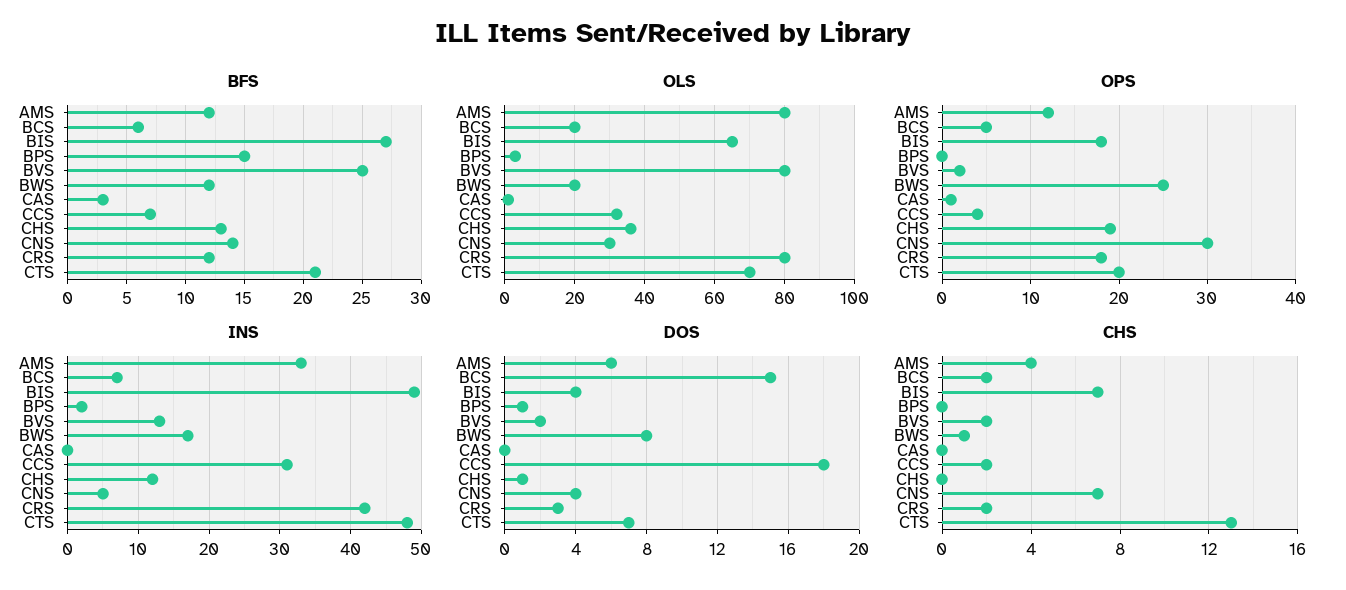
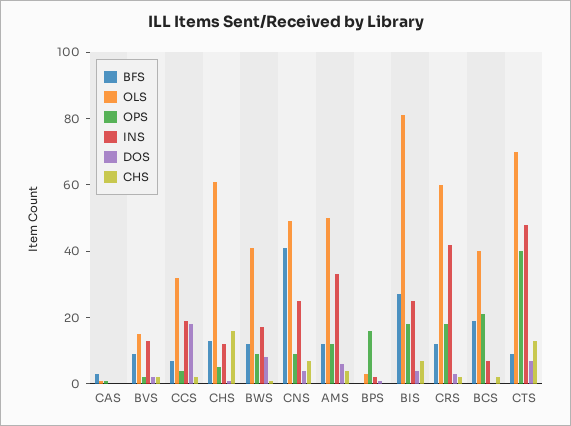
  {
    "BFS": {
      "AMS": 12,
-     "BCS": 6,
+     "BCS": 20,
      "BIS": 27,
-     "BPS": 15,
+     "BPS": 0,
-     "BVS": 25,
+     "BVS": 10,
      "BWS": 12,
      "CAS": 3,
      "CCS": 7,
      "CHS": 13,
-     "CNS": 14,
+     "CNS": 40,
      "CRS": 12,
-     "CTS": 21
+     "CTS": 10
    },
    "OLS": {
-     "AMS": 80,
+     "AMS": 50,
-     "BCS": 20,
+     "BCS": 40,
-     "BIS": 65,
+     "BIS": 80,
      "BPS": 5,
-     "BVS": 80,
+     "BVS": 15,
-     "BWS": 20,
+     "BWS": 40,
      "CAS": 0,
      "CCS": 30,
-     "CHS": 35,
+     "CHS": 60,
-     "CNS": 30,
+     "CNS": 50,
-     "CRS": 80,
+     "CRS": 60,
      "CTS": 70
    },
    "OPS": {
      "AMS": 12,
-     "BCS": 5,
+     "BCS": 20,
      "BIS": 18,
-     "BPS": 0,
+     "BPS": 15,
      "BVS": 2,
-     "BWS": 25,
+     "BWS": 10,
      "CAS": 1,
      "CCS": 4,
-     "CHS": 19,
+     "CHS": 5,
-     "CNS": 30,
+     "CNS": 10,
      "CRS": 18,
-     "CTS": 20
+     "CTS": 40
    },
    "INS": {
      "AMS": 33,
      "BCS": 7,
-     "BIS": 49,
+     "BIS": 25,
      "BPS": 2,
      "BVS": 13,
      "BWS": 17,
      "CAS": 0,
-     "CCS": 31,
+     "CCS": 20,
      "CHS": 12,
-     "CNS": 5,
+     "CNS": 25,
      "CRS": 42,
      "CTS": 48
    },
    "DOS": {
      "AMS": 6,
-     "BCS": 15,
+     "BCS": 0,
      "BIS": 4,
      "BPS": 1,
      "BVS": 2,
      "BWS": 8,
      "CAS": 0,
      "CCS": 18,
      "CHS": 1,
      "CNS": 4,
      "CRS": 3,
      "CTS": 7
    },
    "CHS": {
      "AMS": 4,
      "BCS": 2,
      "BIS": 7,
      "BPS": 0,
      "BVS": 2,
      "BWS": 1,
      "CAS": 0,
      "CCS": 2,
-     "CHS": 0,
+     "CHS": 15,
      "CNS": 7,
      "CRS": 2,
      "CTS": 13
    }
  }

